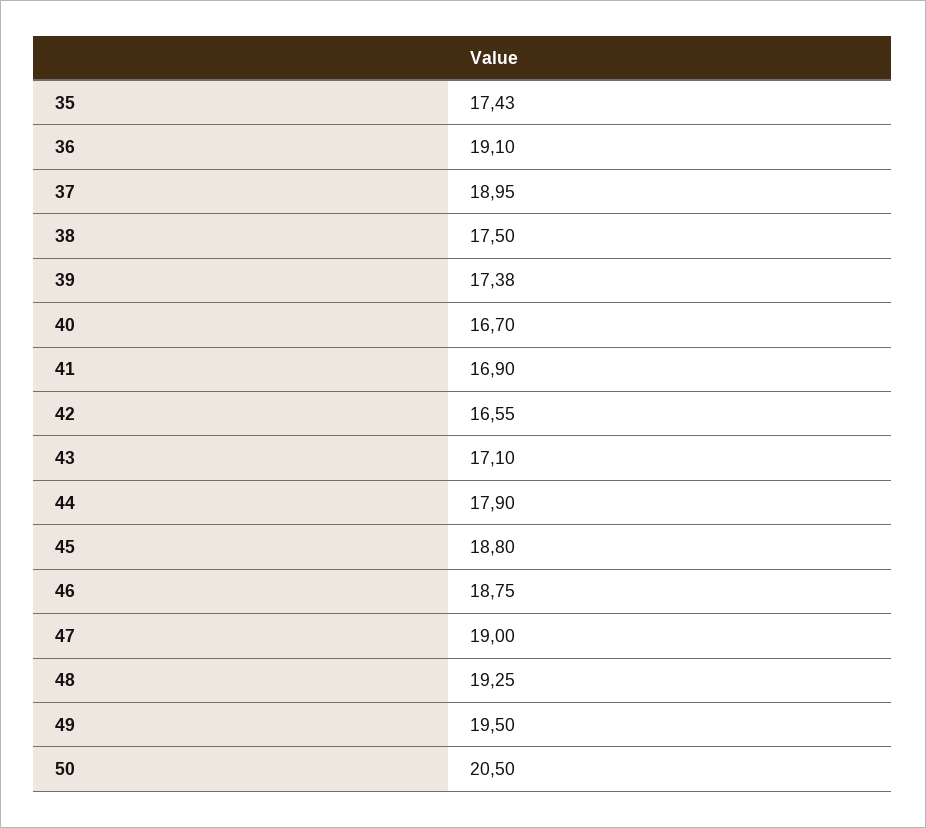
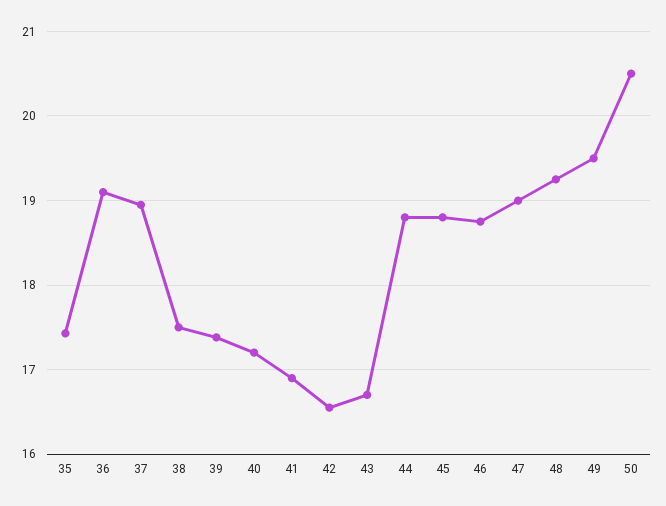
  {
    "35": 17.43,
    "36": 19.1,
    "37": 18.95,
    "38": 17.5,
    "39": 17.38,
-   "40": 16.7,
+   "40": 17.2,
    "41": 16.9,
    "42": 16.55,
-   "43": 17.1,
+   "43": 16.7,
-   "44": 17.9,
+   "44": 18.8,
    "45": 18.8,
    "46": 18.75,
    "47": 19,
    "48": 19.25,
    "49": 19.5,
    "50": 20.5
  }

